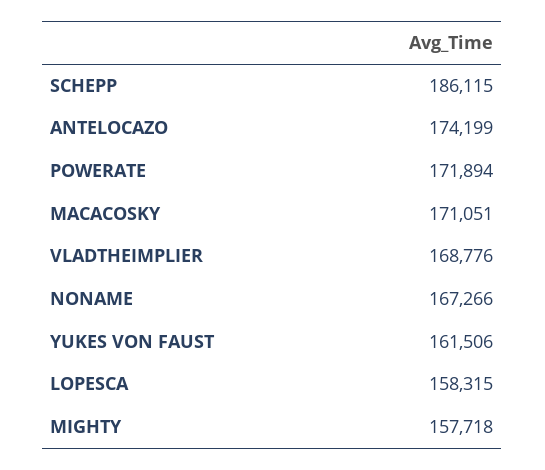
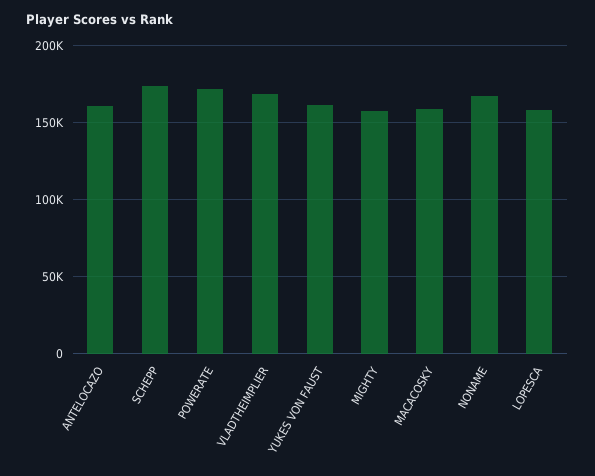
  {
-   "SCHEPP": 186115,
+   "SCHEPP": 175000,
-   "ANTELOCAZO": 174199,
+   "ANTELOCAZO": 160000,
    "POWERATE": 171894,
-   "MACACOSKY": 171051,
+   "MACACOSKY": 160000,
    "VLADTHEIMPLIER": 168776,
    "NONAME": 167266,
    "YUKES VON FAUST": 161506,
    "LOPESCA": 158315,
    "MIGHTY": 157718
  }

